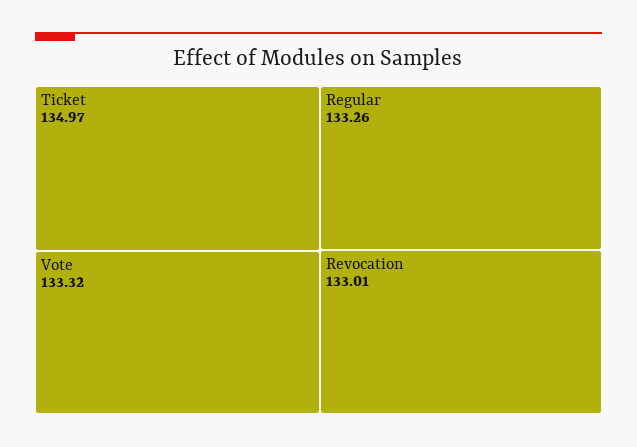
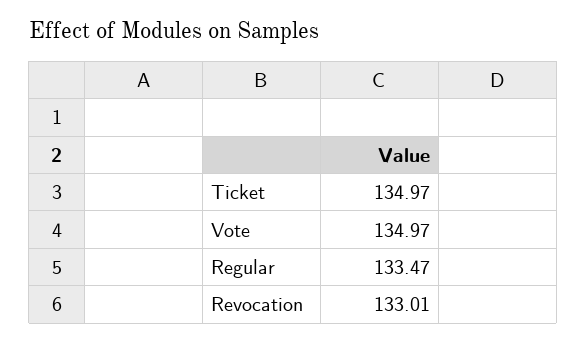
  {
    "Ticket": 134.97,
-   "Vote": 133.32,
+   "Vote": 134.97,
-   "Regular": 133.26,
+   "Regular": 133.47,
    "Revocation": 133.01
  }

